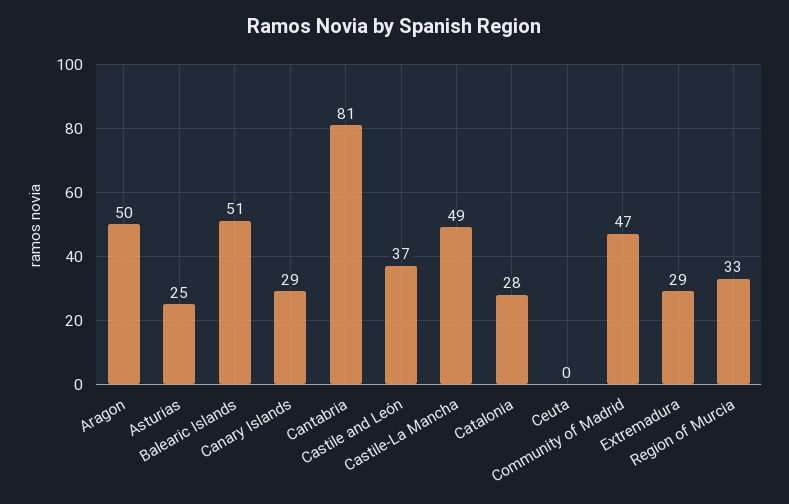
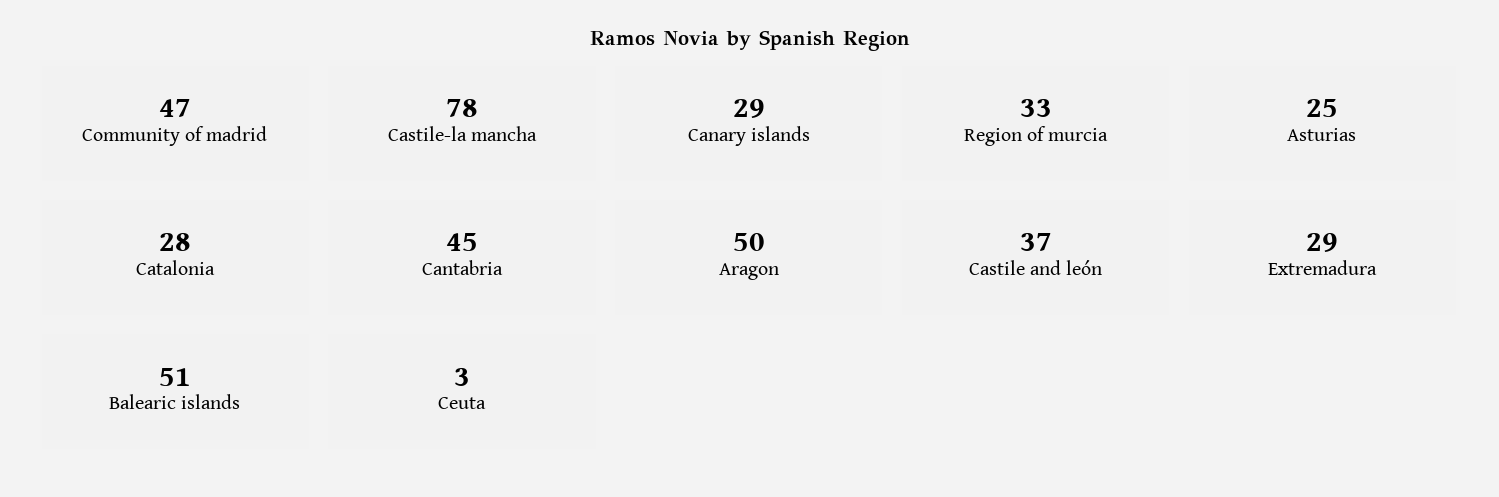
  {
    "Aragon": 50,
    "Asturias": 25,
    "Balearic Islands": 51,
    "Canary Islands": 29,
-   "Cantabria": 81,
+   "Cantabria": 45,
    "Castile and León": 37,
-   "Castile-La Mancha": 49,
+   "Castile-La Mancha": 78,
    "Catalonia": 28,
-   "Ceuta": 0,
+   "Ceuta": 3,
    "Community of Madrid": 47,
    "Extremadura": 29,
    "Region of Murcia": 33
  }

